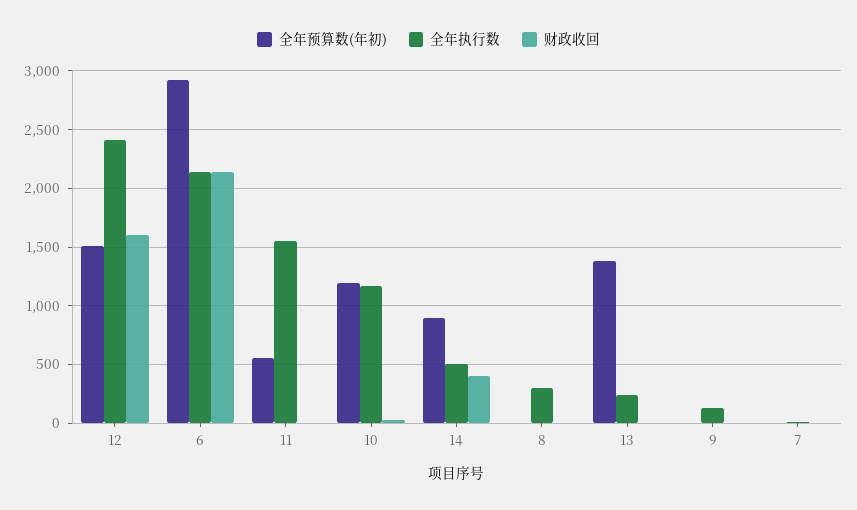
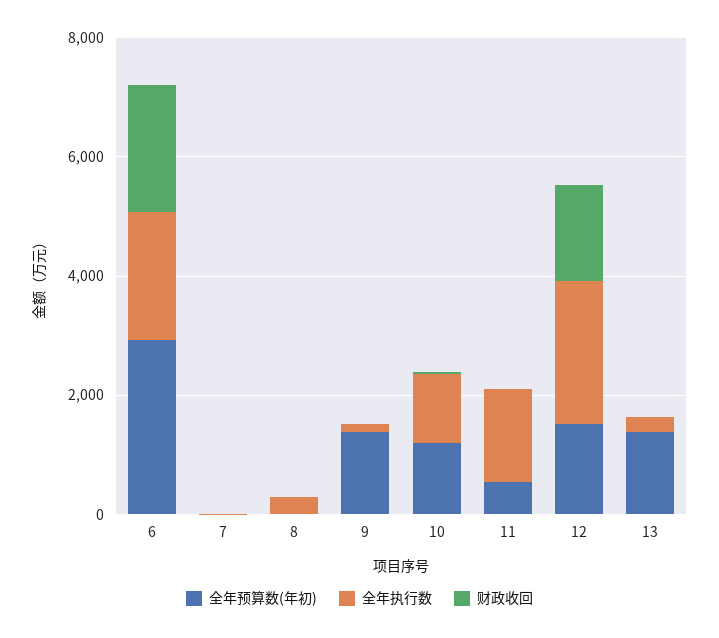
  {
    "全年预算数(年初)": {
      "12": 1500,
      "6": 2900,
      "11": 600,
      "10": 1200,
-     "14": 900,
      "8": 0,
      "13": 1400,
-     "9": 0,
+     "9": 1500,
      "7": 0
    },
    "全年执行数": {
      "12": 2400,
      "6": 2100,
      "11": 1600,
      "10": 1200,
-     "14": 500,
      "8": 300,
      "13": 200,
      "9": 100,
      "7": 0
    },
    "财政收回": {
      "12": 1600,
      "6": 2100,
      "11": 0,
      "10": 0,
-     "14": 400,
      "8": 0,
      "13": 0,
      "9": 0,
      "7": 0
    }
  }

